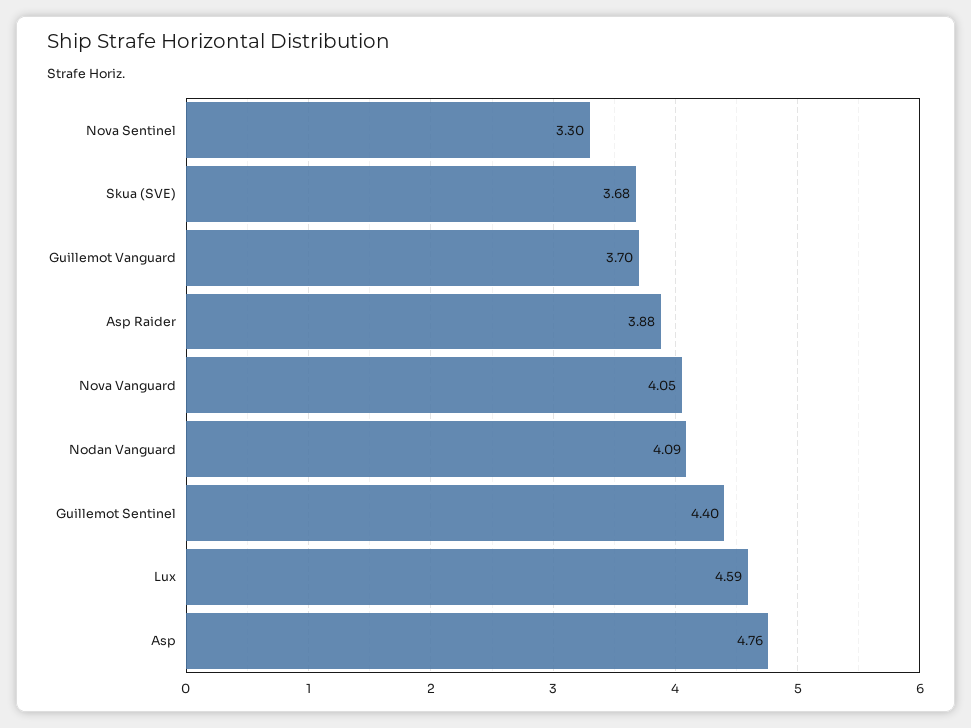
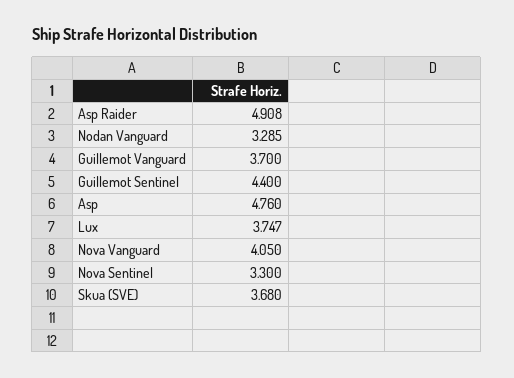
  {
    "Nova Sentinel": 3.3,
    "Skua (SVE)": 3.68,
    "Guillemot Vanguard": 3.7,
-   "Asp Raider": 3.88,
+   "Asp Raider": 4.908,
    "Nova Vanguard": 4.05,
-   "Nodan Vanguard": 4.09,
+   "Nodan Vanguard": 3.285,
    "Guillemot Sentinel": 4.4,
-   "Lux": 4.59,
+   "Lux": 3.747,
    "Asp": 4.76
  }

